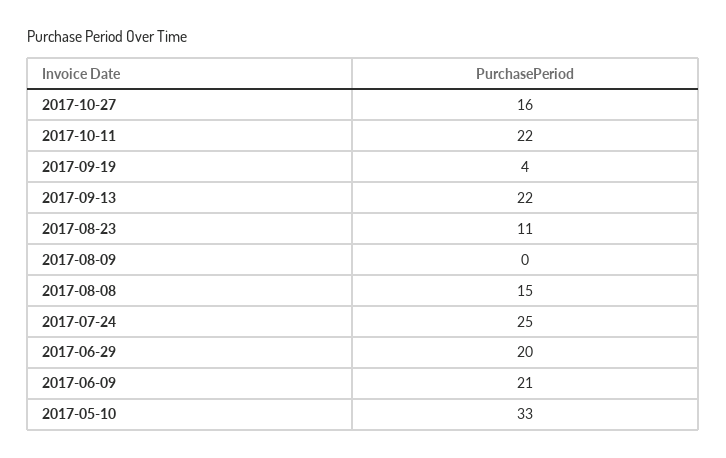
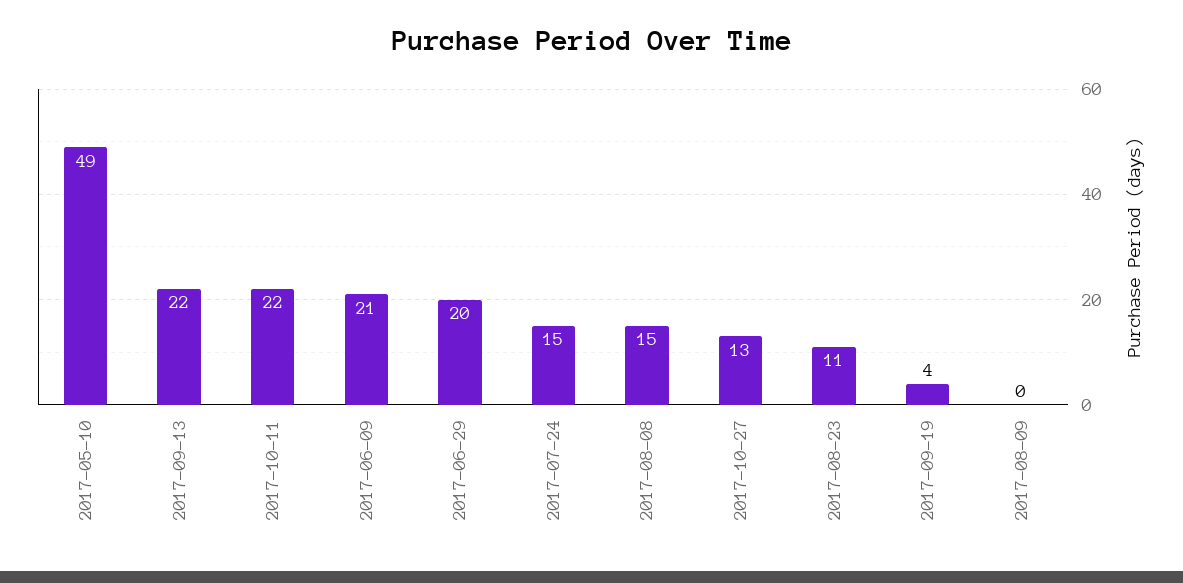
  {
-   "2017-10-27": 16,
+   "2017-10-27": 13,
    "2017-10-11": 22,
    "2017-09-19": 4,
    "2017-09-13": 22,
    "2017-08-23": 11,
    "2017-08-09": 0,
    "2017-08-08": 15,
-   "2017-07-24": 25,
+   "2017-07-24": 15,
    "2017-06-29": 20,
    "2017-06-09": 21,
-   "2017-05-10": 33
+   "2017-05-10": 49
  }

